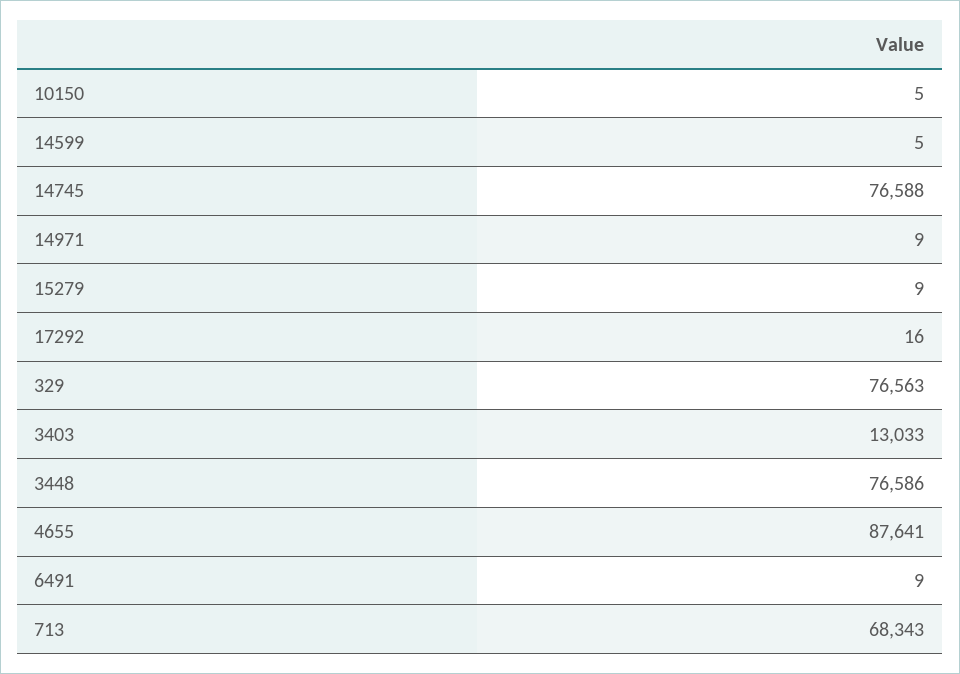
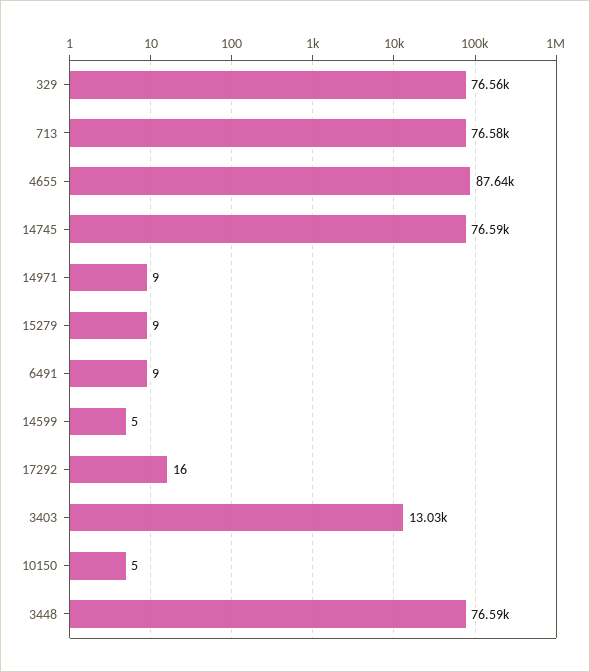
  {
    "10150": 5,
    "14599": 5,
    "14745": 76588,
    "14971": 9,
    "15279": 9,
    "17292": 16,
    "329": 76563,
    "3403": 13033,
    "3448": 76586,
    "4655": 87641,
    "6491": 9,
-   "713": 68343
+   "713": 76580
  }

